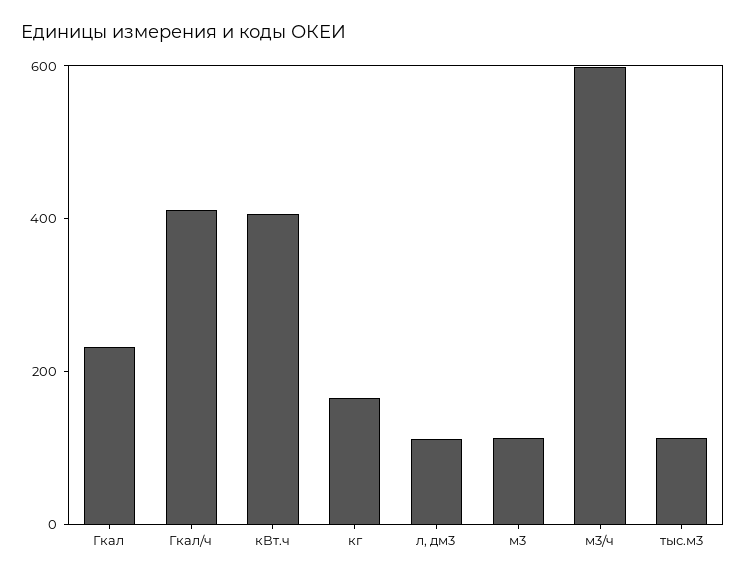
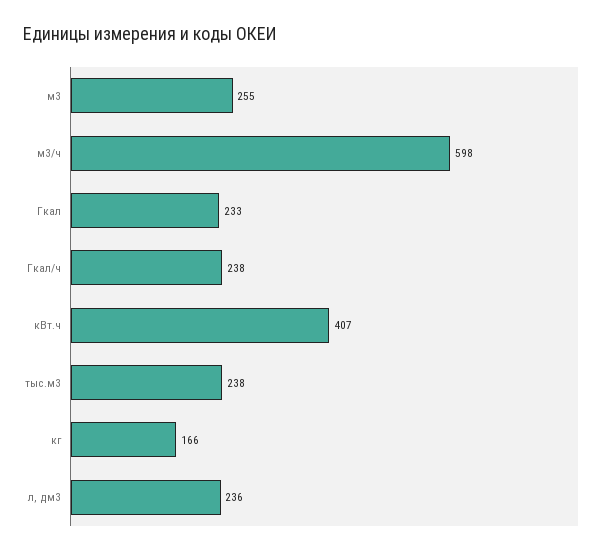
  {
    "Гкал": 233,
-   "Гкал/ч": 400,
+   "Гкал/ч": 238,
    "кВт.ч": 407,
    "кг": 166,
-   "л, дм3": 100,
+   "л, дм3": 236,
-   "м3": 100,
+   "м3": 255,
    "м3/ч": 598,
-   "тыс.м3": 100
+   "тыс.м3": 238
  }

